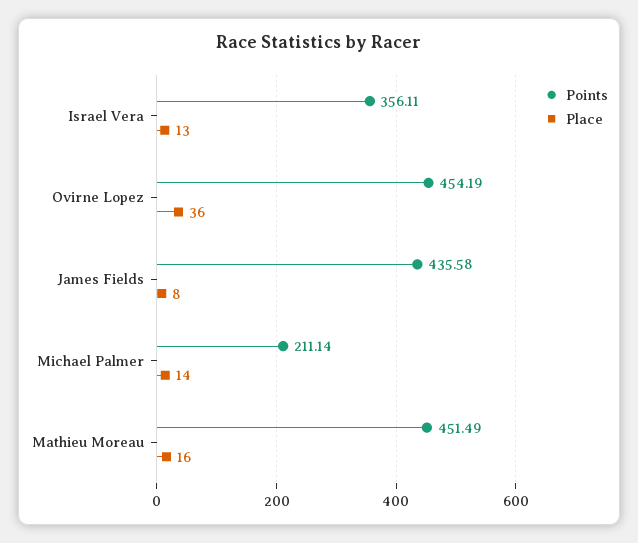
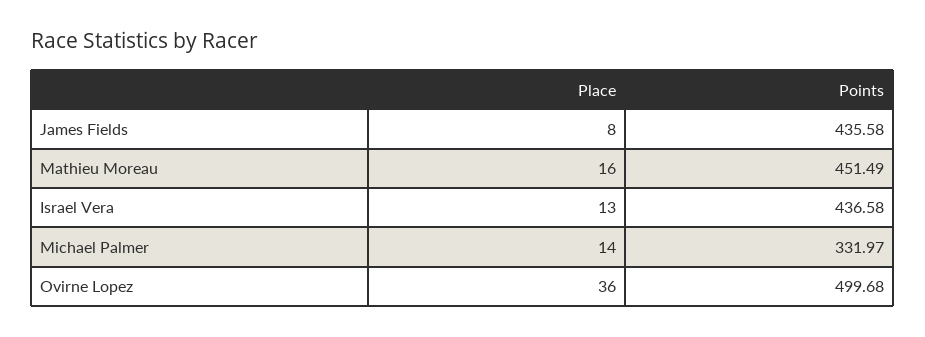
  {
    "Points": {
-     "Israel Vera": 356.11,
+     "Israel Vera": 436.58,
-     "Ovirne Lopez": 454.19,
+     "Ovirne Lopez": 499.68,
      "James Fields": 435.58,
-     "Michael Palmer": 211.14,
+     "Michael Palmer": 331.97,
      "Mathieu Moreau": 451.49
    },
    "Place": {
      "Israel Vera": 13,
      "Ovirne Lopez": 36,
      "James Fields": 8,
      "Michael Palmer": 14,
      "Mathieu Moreau": 16
    }
  }

